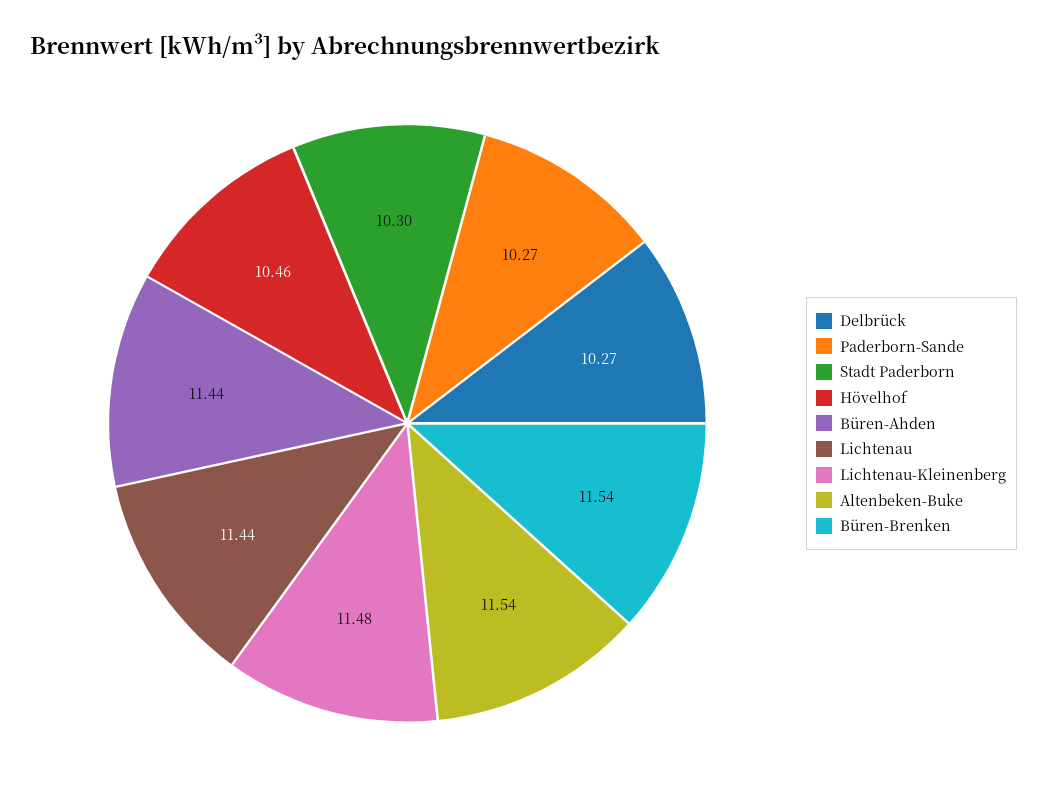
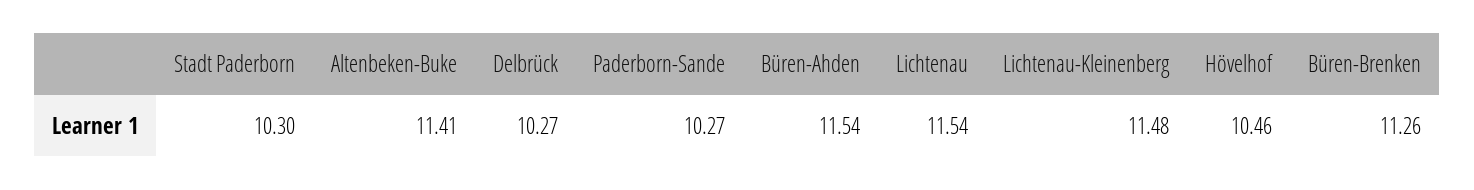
  {
    "Delbrück": 10.27,
    "Paderborn-Sande": 10.27,
    "Stadt Paderborn": 10.3,
    "Hövelhof": 10.46,
-   "Büren-Ahden": 11.44,
+   "Büren-Ahden": 11.54,
-   "Lichtenau": 11.44,
+   "Lichtenau": 11.54,
    "Lichtenau-Kleinenberg": 11.48,
-   "Altenbeken-Buke": 11.54,
+   "Altenbeken-Buke": 11.41,
-   "Büren-Brenken": 11.54
+   "Büren-Brenken": 11.26
  }

